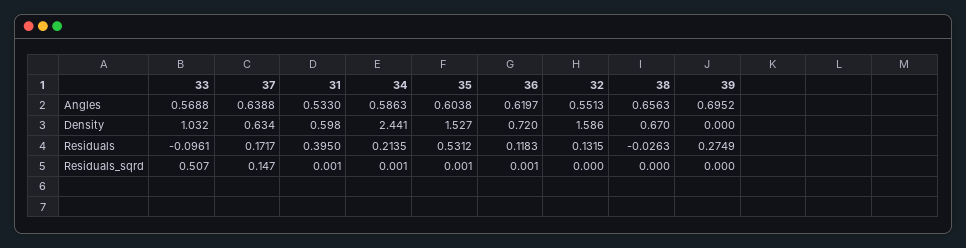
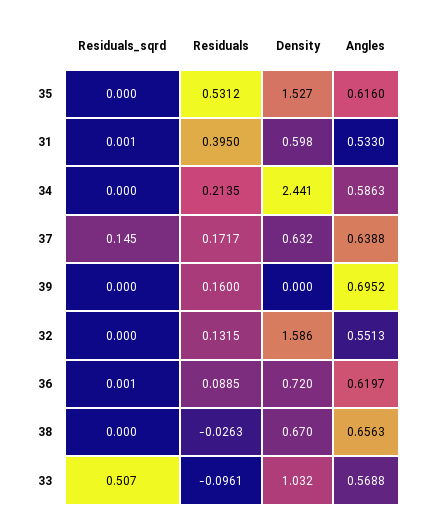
  {
    "33": {
      "Angles": 0.5688,
      "Density": 1.032,
      "Residuals": -0.0961,
      "Residuals_sqrd": 0.507
    },
    "37": {
      "Angles": 0.6388,
-     "Density": 0.634,
+     "Density": 0.632,
      "Residuals": 0.1717,
-     "Residuals_sqrd": 0.147
+     "Residuals_sqrd": 0.145
    },
    "31": {
      "Angles": 0.533,
      "Density": 0.598,
      "Residuals": 0.395,
      "Residuals_sqrd": 0.001
    },
    "34": {
      "Angles": 0.5863,
      "Density": 2.441,
      "Residuals": 0.2135,
-     "Residuals_sqrd": 0.001
+     "Residuals_sqrd": 0
    },
    "35": {
-     "Angles": 0.6038,
+     "Angles": 0.616,
      "Density": 1.527,
      "Residuals": 0.5312,
-     "Residuals_sqrd": 0.001
+     "Residuals_sqrd": 0
    },
    "36": {
      "Angles": 0.6197,
      "Density": 0.72,
-     "Residuals": 0.1183,
+     "Residuals": 0.0885,
      "Residuals_sqrd": 0.001
    },
    "32": {
      "Angles": 0.5513,
      "Density": 1.586,
      "Residuals": 0.1315,
      "Residuals_sqrd": 0
    },
    "38": {
      "Angles": 0.6563,
      "Density": 0.67,
      "Residuals": -0.0263,
      "Residuals_sqrd": 0
    },
    "39": {
      "Angles": 0.6952,
      "Density": 0,
-     "Residuals": 0.2749,
+     "Residuals": 0.16,
      "Residuals_sqrd": 0
    }
  }

